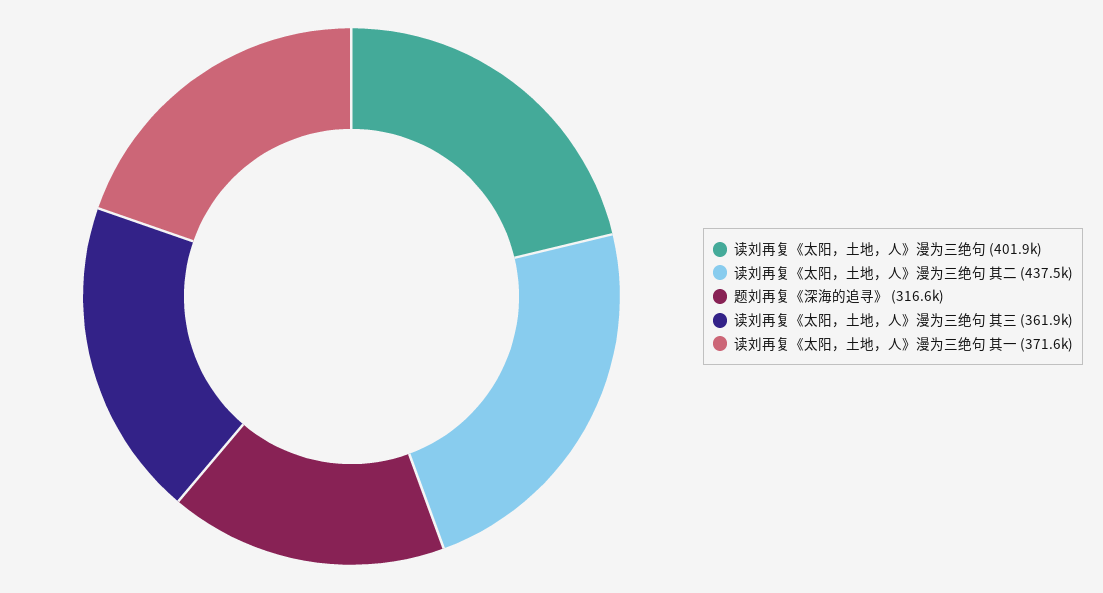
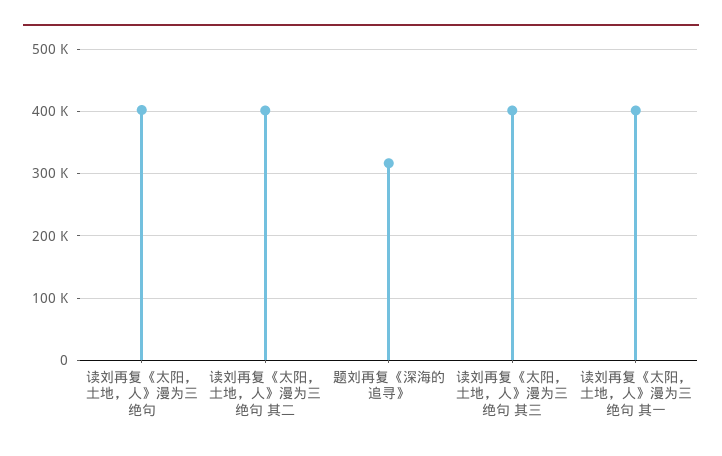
  {
    "读刘再复《太阳，土地，人》漫为三绝句": 401900,
-   "读刘再复《太阳，土地，人》漫为三绝句 其二": 437500,
+   "读刘再复《太阳，土地，人》漫为三绝句 其二": 400000,
    "题刘再复《深海的追寻》": 316600,
-   "读刘再复《太阳，土地，人》漫为三绝句 其三": 361900,
+   "读刘再复《太阳，土地，人》漫为三绝句 其三": 400000,
-   "读刘再复《太阳，土地，人》漫为三绝句 其一": 371600
+   "读刘再复《太阳，土地，人》漫为三绝句 其一": 400000
  }

